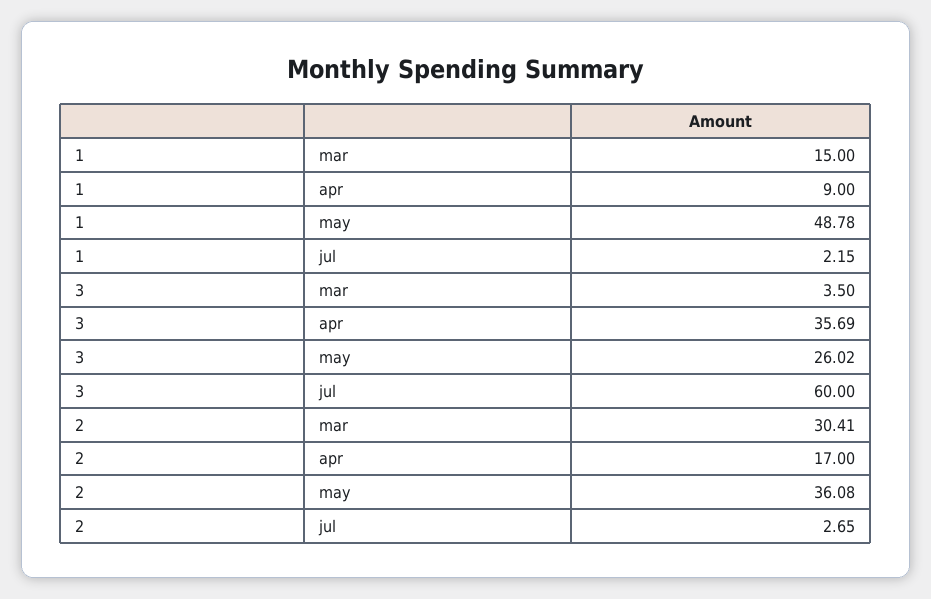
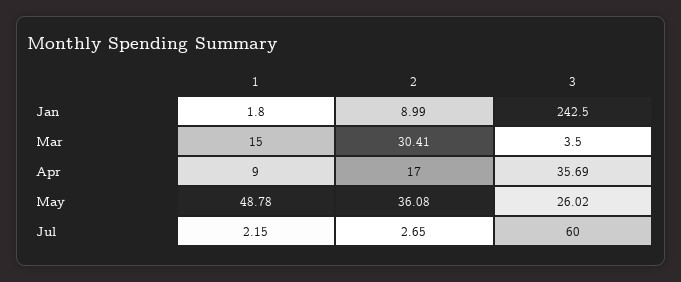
  {
    "1": {
      "mar": 15,
      "apr": 9,
      "may": 48.78,
-     "jul": 2.15
+     "jul": 2.15,
+     "Jan": 1.8
    },
    "3": {
      "mar": 3.5,
      "apr": 35.69,
      "may": 26.02,
-     "jul": 60
+     "jul": 60,
+     "Jan": 242.5
    },
    "2": {
      "mar": 30.41,
      "apr": 17,
      "may": 36.08,
-     "jul": 2.65
+     "jul": 2.65,
+     "Jan": 8.99
    }
  }

